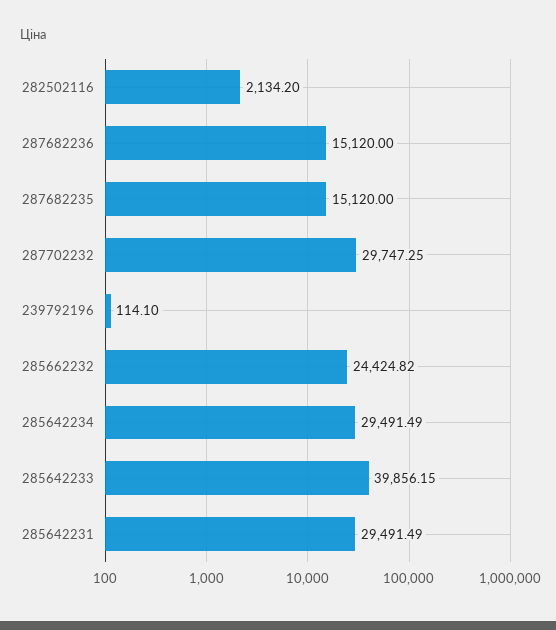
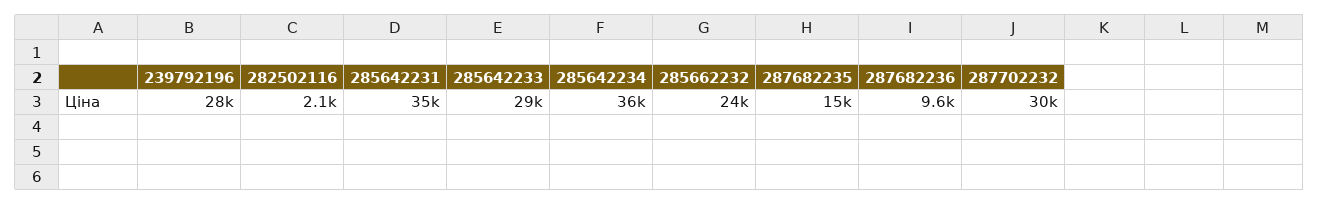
  {
    "282502116": 2134.2,
-   "287682236": 15120,
+   "287682236": 9600,
    "287682235": 15120,
    "287702232": 29747.25,
-   "239792196": 114.1,
+   "239792196": 28000,
    "285662232": 24424.82,
-   "285642234": 29491.49,
+   "285642234": 36000,
-   "285642233": 39856.15,
+   "285642233": 29000,
-   "285642231": 29491.49
+   "285642231": 35000
  }

